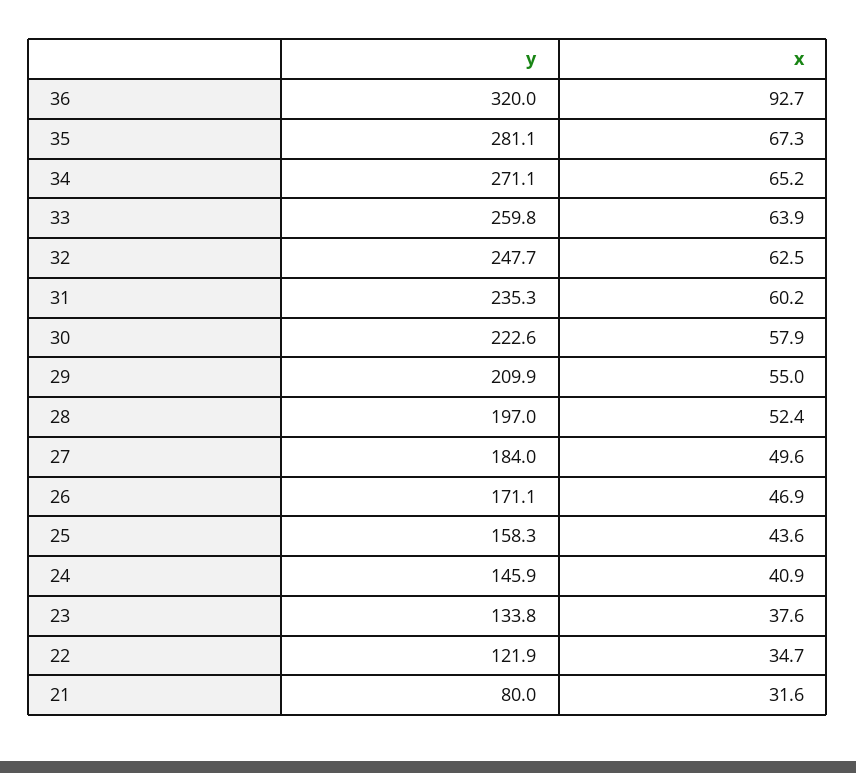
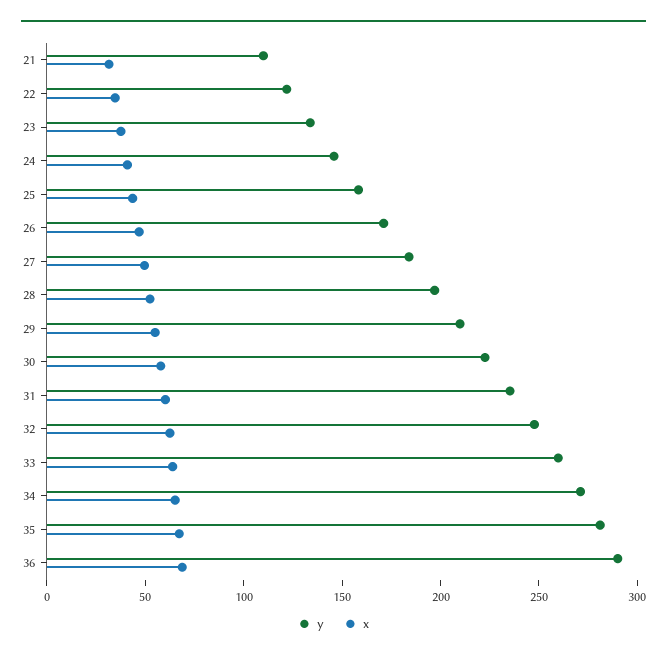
  {
    "y": {
-     "36": 320,
+     "36": 290,
      "35": 281.1,
      "34": 271.1,
      "33": 259.8,
      "32": 247.7,
      "31": 235.3,
      "30": 222.6,
      "29": 209.9,
      "28": 197,
      "27": 184,
      "26": 171.1,
      "25": 158.3,
      "24": 145.9,
      "23": 133.8,
      "22": 121.9,
-     "21": 80
+     "21": 110
    },
    "x": {
-     "36": 92.7,
+     "36": 70,
      "35": 67.3,
      "34": 65.2,
      "33": 63.9,
      "32": 62.5,
      "31": 60.2,
      "30": 57.9,
      "29": 55,
      "28": 52.4,
      "27": 49.6,
      "26": 46.9,
      "25": 43.6,
      "24": 40.9,
      "23": 37.6,
      "22": 34.7,
      "21": 31.6
    }
  }

